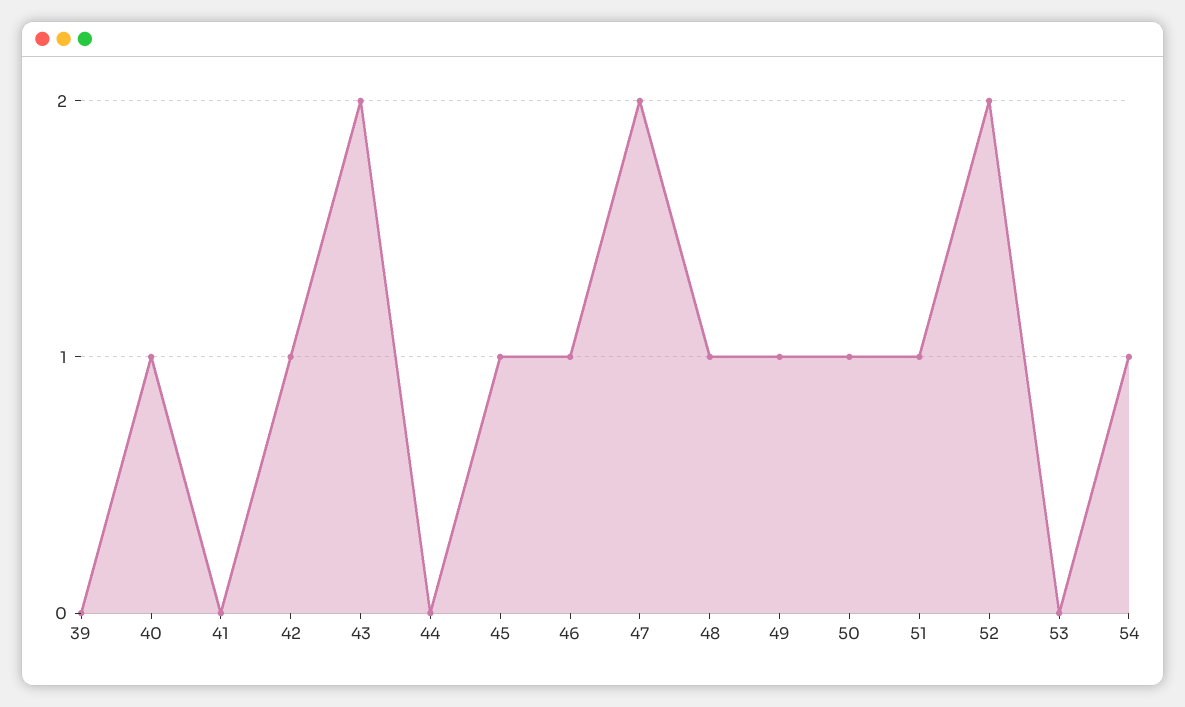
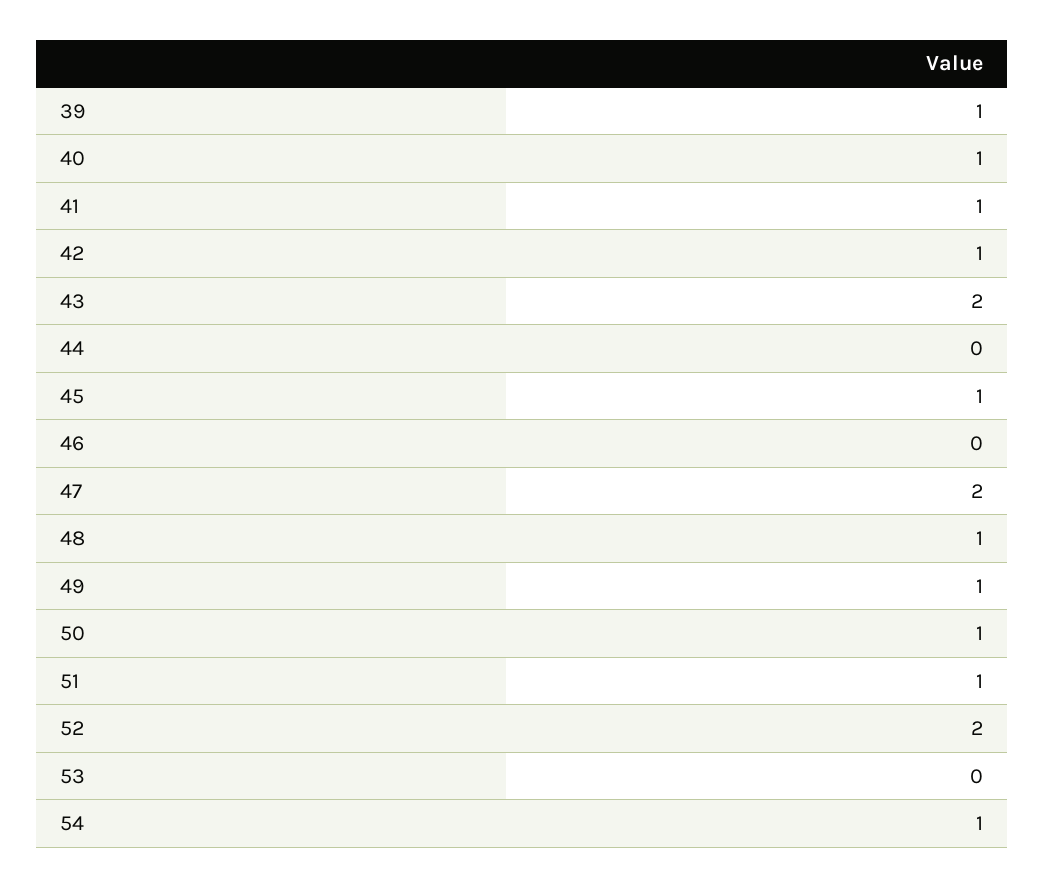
  {
-   "39": 0,
+   "39": 1,
    "40": 1,
-   "41": 0,
+   "41": 1,
    "42": 1,
    "43": 2,
    "44": 0,
    "45": 1,
-   "46": 1,
+   "46": 0,
    "47": 2,
    "48": 1,
    "49": 1,
    "50": 1,
    "51": 1,
    "52": 2,
    "53": 0,
    "54": 1
  }

